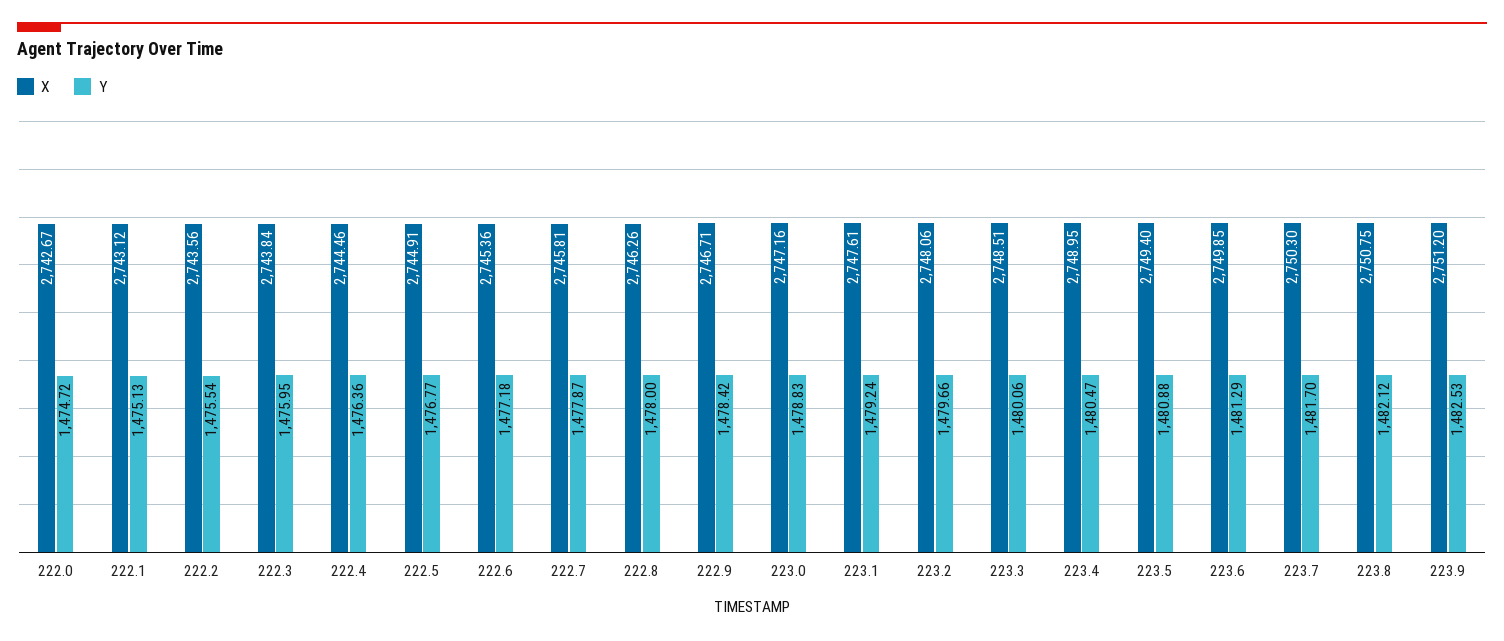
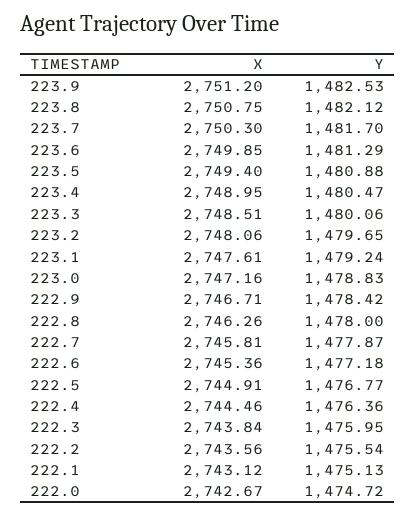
  {
    "X": {
      "222.0": 2742.67,
      "222.1": 2743.12,
      "222.2": 2743.56,
      "222.3": 2743.84,
      "222.4": 2744.46,
      "222.5": 2744.91,
      "222.6": 2745.36,
      "222.7": 2745.81,
      "222.8": 2746.26,
      "222.9": 2746.71,
      "223.0": 2747.16,
      "223.1": 2747.61,
      "223.2": 2748.06,
      "223.3": 2748.51,
      "223.4": 2748.95,
      "223.5": 2749.4,
      "223.6": 2749.85,
      "223.7": 2750.3,
      "223.8": 2750.75,
      "223.9": 2751.2
    },
    "Y": {
      "222.0": 1474.72,
      "222.1": 1475.13,
      "222.2": 1475.54,
      "222.3": 1475.95,
      "222.4": 1476.36,
      "222.5": 1476.77,
      "222.6": 1477.18,
      "222.7": 1477.87,
      "222.8": 1478,
      "222.9": 1478.42,
      "223.0": 1478.83,
      "223.1": 1479.24,
-     "223.2": 1479.66,
+     "223.2": 1479.65,
      "223.3": 1480.06,
      "223.4": 1480.47,
      "223.5": 1480.88,
      "223.6": 1481.29,
      "223.7": 1481.7,
      "223.8": 1482.12,
      "223.9": 1482.53
    }
  }

